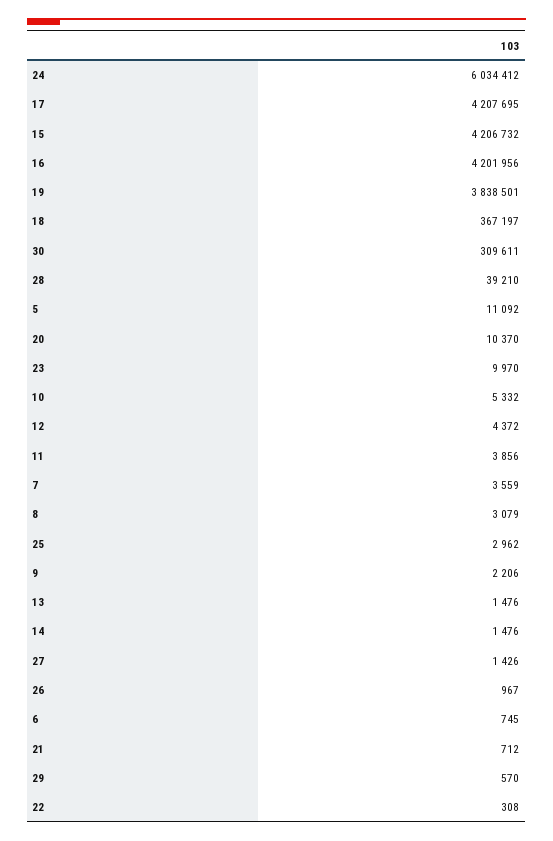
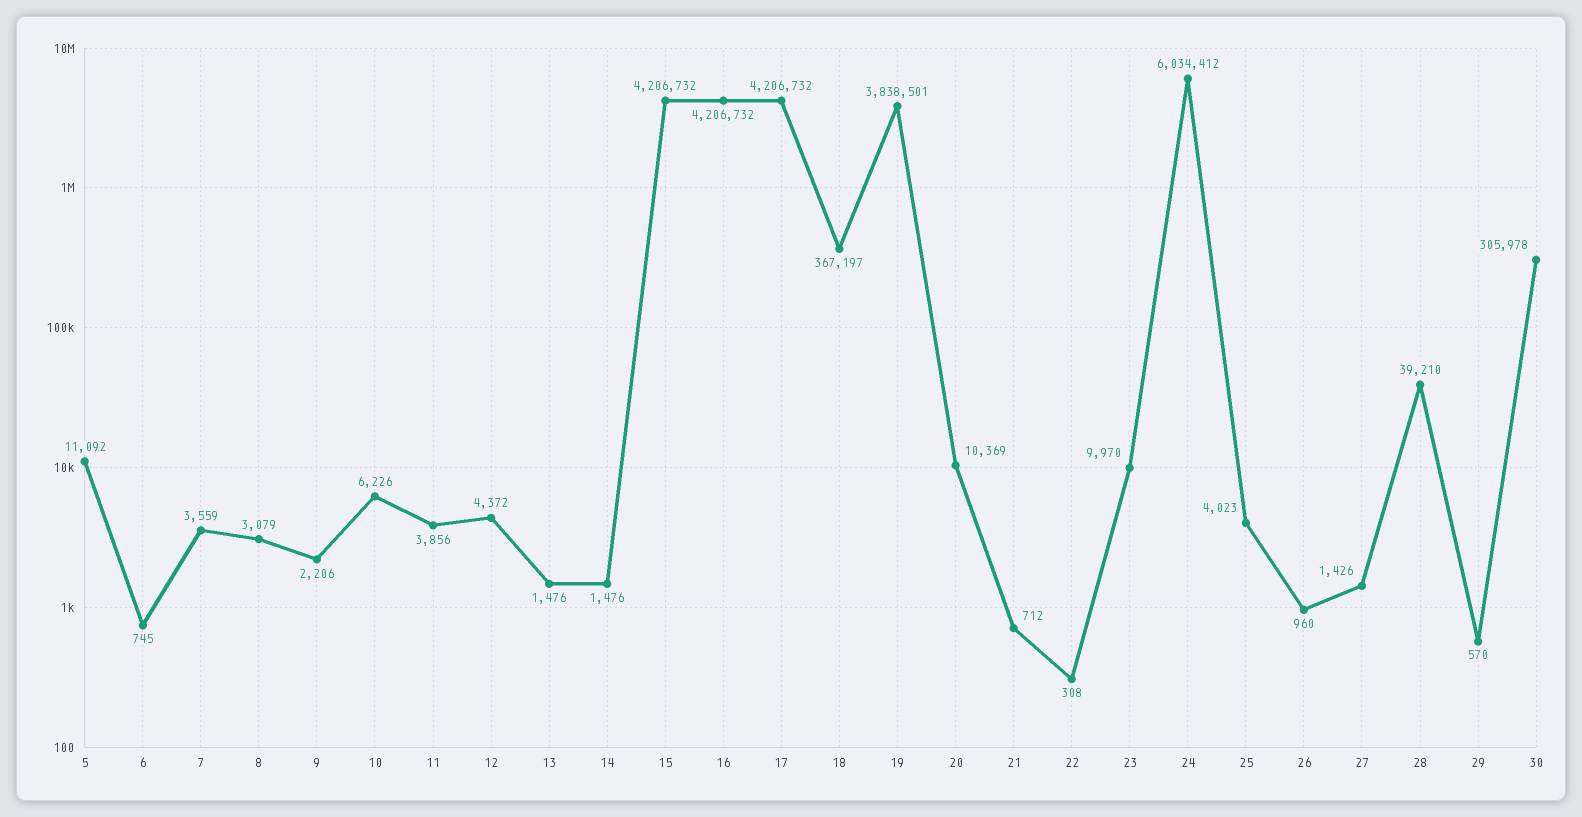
  {
    "24": 6034412,
-   "17": 4207695,
+   "17": 4206732,
    "15": 4206732,
-   "16": 4201956,
+   "16": 4206732,
    "19": 3838501,
    "18": 367197,
-   "30": 309611,
+   "30": 305978,
    "28": 39210,
    "5": 11092,
-   "20": 10370,
+   "20": 10369,
    "23": 9970,
-   "10": 5332,
+   "10": 6226,
    "12": 4372,
    "11": 3856,
    "7": 3559,
    "8": 3079,
-   "25": 2962,
+   "25": 4023,
    "9": 2206,
    "13": 1476,
    "14": 1476,
    "27": 1426,
-   "26": 967,
+   "26": 960,
    "6": 745,
    "21": 712,
    "29": 570,
    "22": 308
  }

